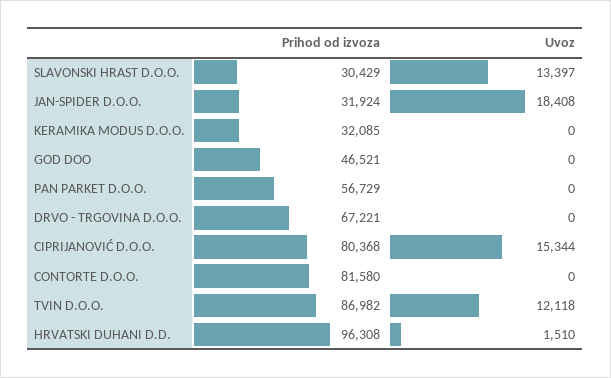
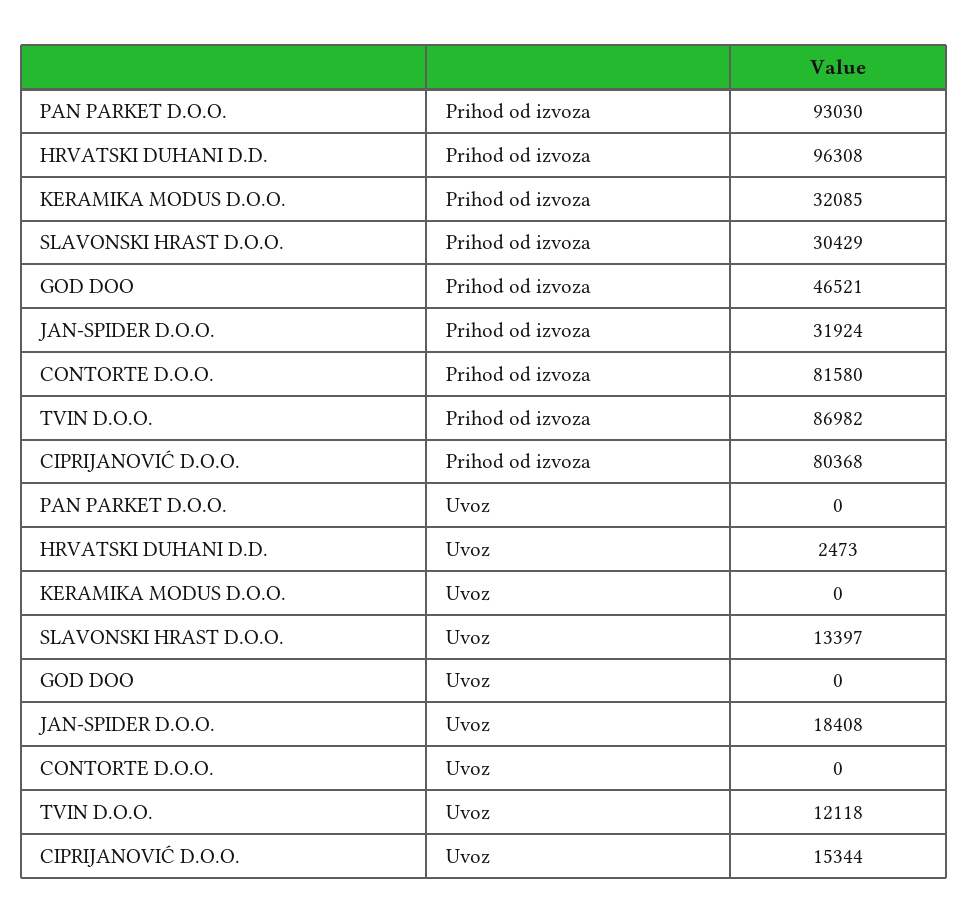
  {
    "Prihod od izvoza": {
      "SLAVONSKI HRAST D.O.O.": 30429,
      "JAN-SPIDER D.O.O.": 31924,
      "KERAMIKA MODUS D.O.O.": 32085,
      "GOD DOO": 46521,
-     "PAN PARKET D.O.O.": 56729,
+     "PAN PARKET D.O.O.": 93030,
-     "DRVO - TRGOVINA D.O.O.": 67221,
      "CIPRIJANOVIĆ D.O.O.": 80368,
      "CONTORTE D.O.O.": 81580,
      "TVIN D.O.O.": 86982,
      "HRVATSKI DUHANI D.D.": 96308
    },
    "Uvoz": {
      "SLAVONSKI HRAST D.O.O.": 13397,
      "JAN-SPIDER D.O.O.": 18408,
      "KERAMIKA MODUS D.O.O.": 0,
      "GOD DOO": 0,
      "PAN PARKET D.O.O.": 0,
-     "DRVO - TRGOVINA D.O.O.": 0,
      "CIPRIJANOVIĆ D.O.O.": 15344,
      "CONTORTE D.O.O.": 0,
      "TVIN D.O.O.": 12118,
-     "HRVATSKI DUHANI D.D.": 1510
+     "HRVATSKI DUHANI D.D.": 2473
    }
  }

